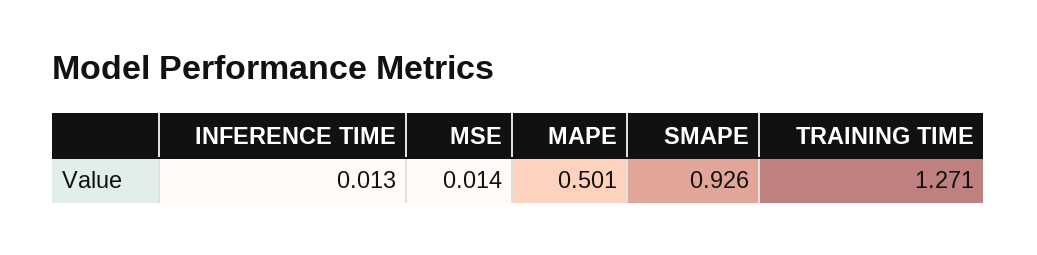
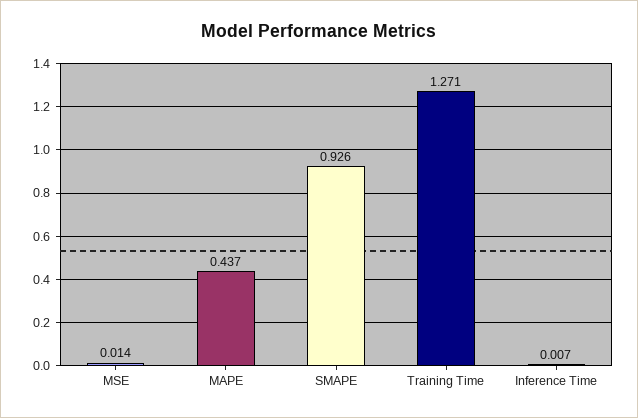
  {
-   "INFERENCE TIME": 0.013,
+   "INFERENCE TIME": 0.007,
    "MSE": 0.014,
-   "MAPE": 0.501,
+   "MAPE": 0.437,
    "SMAPE": 0.926,
    "TRAINING TIME": 1.271
  }

